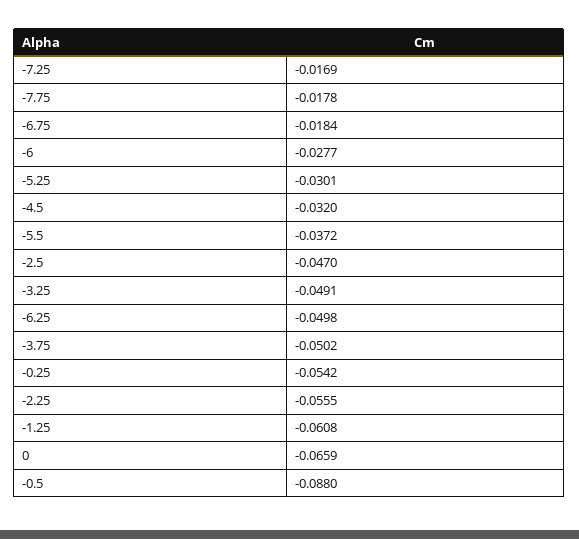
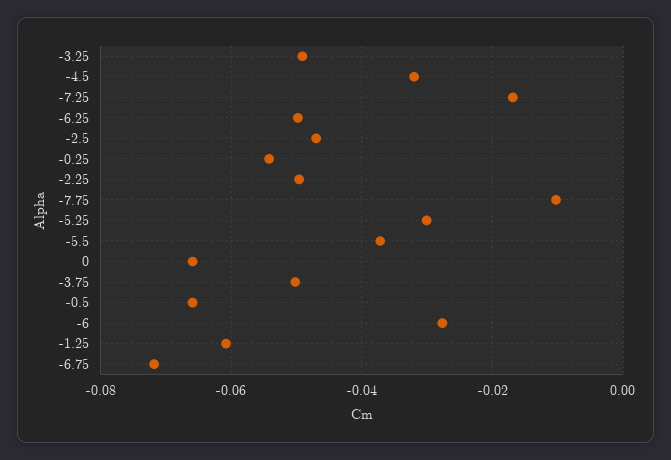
  {
    "-7.25": -0.0169,
-   "-7.75": -0.0178,
+   "-7.75": -0.01,
-   "-6.75": -0.0184,
+   "-6.75": -0.072,
    "-6": -0.0277,
    "-5.25": -0.0301,
    "-4.5": -0.032,
    "-5.5": -0.0372,
    "-2.5": -0.047,
    "-3.25": -0.0491,
    "-6.25": -0.0498,
    "-3.75": -0.0502,
    "-0.25": -0.0542,
-   "-2.25": -0.0555,
+   "-2.25": -0.05,
    "-1.25": -0.0608,
    "0": -0.0659,
-   "-0.5": -0.088
+   "-0.5": -0.066
  }

